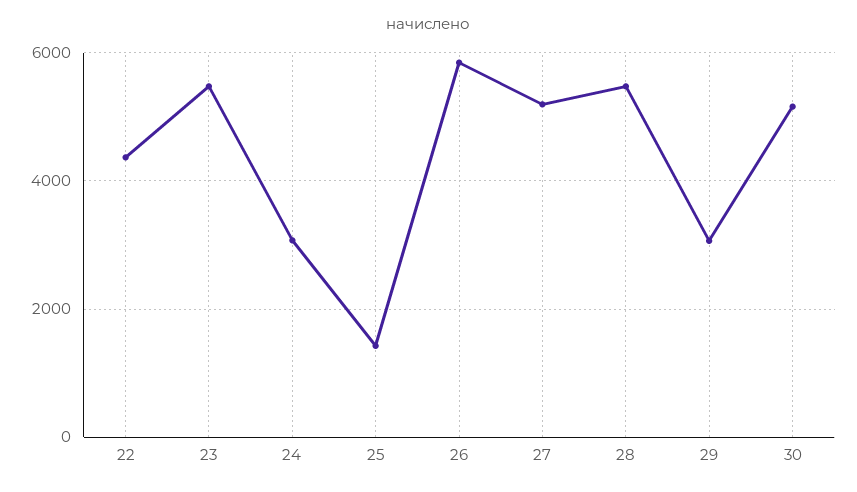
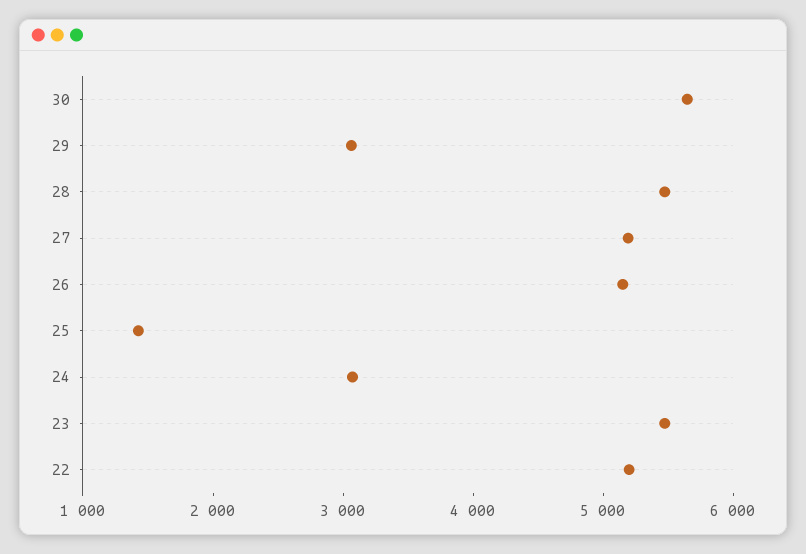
  {
-   "22": 4400,
+   "22": 5200,
    "23": 5400,
    "24": 3000,
    "25": 1400,
-   "26": 5800,
+   "26": 5200,
    "27": 5200,
    "28": 5400,
    "29": 3000,
-   "30": 5200
+   "30": 5600
  }

